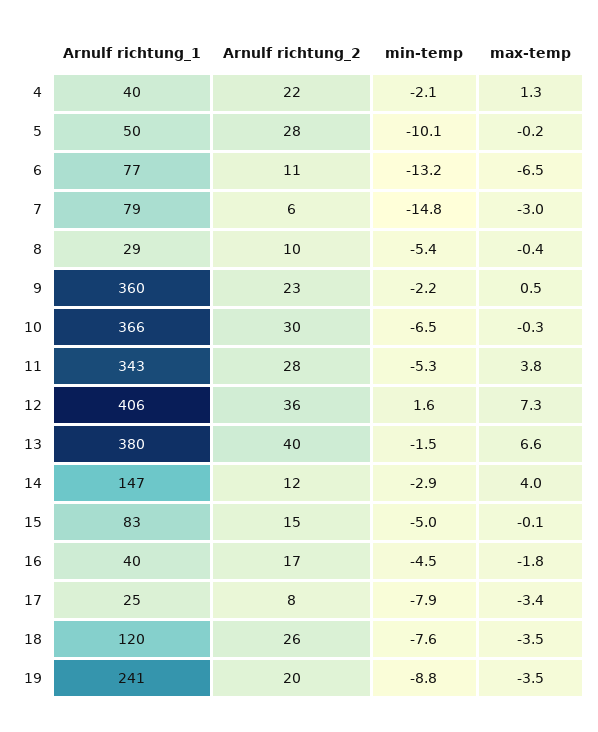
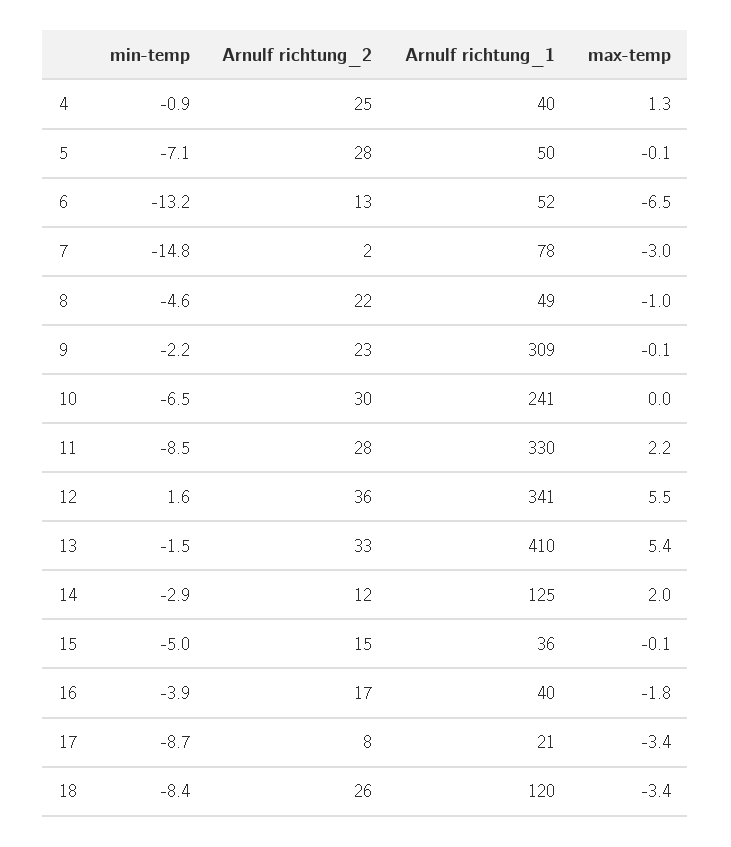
  {
    "Arnulf richtung_1": {
      "4": 40,
      "5": 50,
-     "6": 77,
+     "6": 52,
-     "7": 79,
+     "7": 78,
-     "8": 29,
+     "8": 49,
-     "9": 360,
+     "9": 309,
-     "10": 366,
+     "10": 241,
-     "11": 343,
+     "11": 330,
-     "12": 406,
+     "12": 341,
-     "13": 380,
+     "13": 410,
-     "14": 147,
+     "14": 125,
-     "15": 83,
+     "15": 36,
      "16": 40,
-     "17": 25,
+     "17": 21,
-     "18": 120,
+     "18": 120
-     "19": 241
    },
    "Arnulf richtung_2": {
-     "4": 22,
+     "4": 25,
      "5": 28,
-     "6": 11,
+     "6": 13,
-     "7": 6,
+     "7": 2,
-     "8": 10,
+     "8": 22,
      "9": 23,
      "10": 30,
      "11": 28,
      "12": 36,
-     "13": 40,
+     "13": 33,
      "14": 12,
      "15": 15,
      "16": 17,
      "17": 8,
-     "18": 26,
+     "18": 26
-     "19": 20
    },
    "min-temp": {
-     "4": -2.1,
+     "4": -0.9,
-     "5": -10.1,
+     "5": -7.1,
      "6": -13.2,
      "7": -14.8,
-     "8": -5.4,
+     "8": -4.6,
      "9": -2.2,
      "10": -6.5,
-     "11": -5.3,
+     "11": -8.5,
      "12": 1.6,
      "13": -1.5,
      "14": -2.9,
      "15": -5,
-     "16": -4.5,
+     "16": -3.9,
-     "17": -7.9,
+     "17": -8.7,
-     "18": -7.6,
+     "18": -8.4
-     "19": -8.8
    },
    "max-temp": {
      "4": 1.3,
-     "5": -0.2,
+     "5": -0.1,
      "6": -6.5,
      "7": -3,
-     "8": -0.4,
+     "8": -1,
-     "9": 0.5,
+     "9": -0.1,
-     "10": -0.3,
+     "10": 0,
-     "11": 3.8,
+     "11": 2.2,
-     "12": 7.3,
+     "12": 5.5,
-     "13": 6.6,
+     "13": 5.4,
-     "14": 4,
+     "14": 2,
      "15": -0.1,
      "16": -1.8,
      "17": -3.4,
-     "18": -3.5,
+     "18": -3.4
-     "19": -3.5
    }
  }

